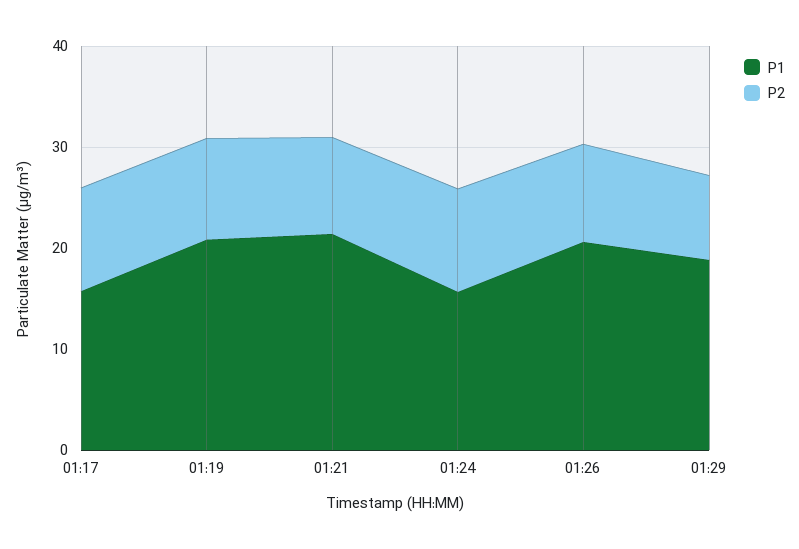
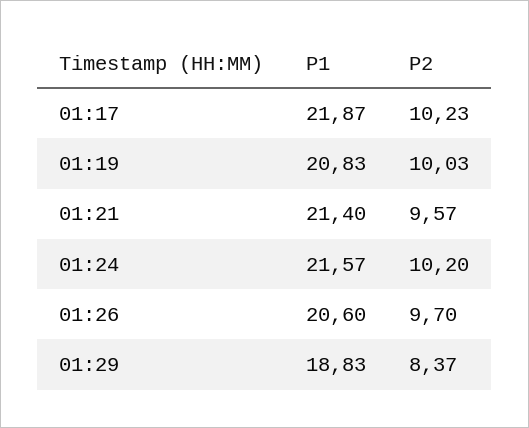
  {
    "P1": {
-     "01:17": 16,
+     "01:17": 21.87,
      "01:19": 20.83,
      "01:21": 21.4,
-     "01:24": 16,
+     "01:24": 21.57,
      "01:26": 20.6,
      "01:29": 18.83
    },
    "P2": {
      "01:17": 10.23,
      "01:19": 10.03,
      "01:21": 9.57,
      "01:24": 10.2,
      "01:26": 9.7,
      "01:29": 8.37
    }
  }

